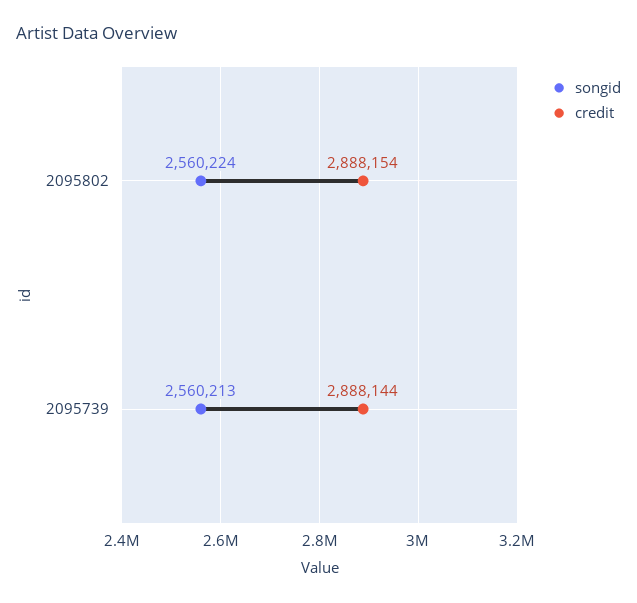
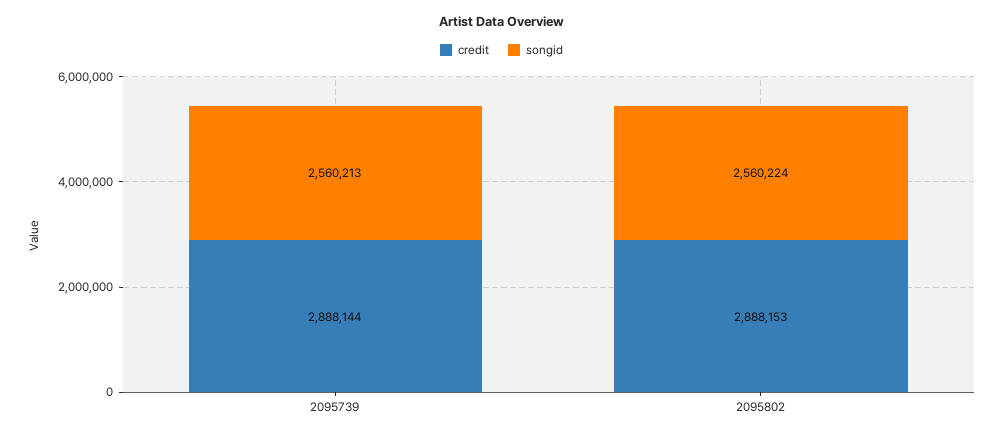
  {
    "songid": {
      "2095802": 2560224,
      "2095739": 2560213
    },
    "credit": {
-     "2095802": 2888154,
+     "2095802": 2888153,
      "2095739": 2888144
    }
  }

